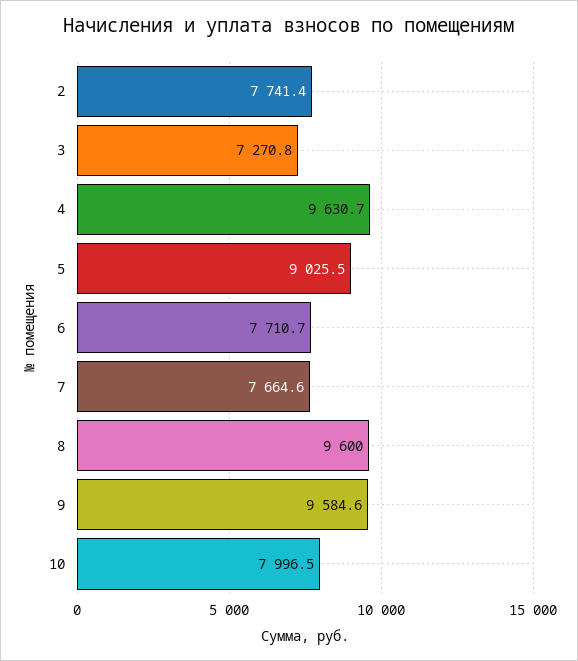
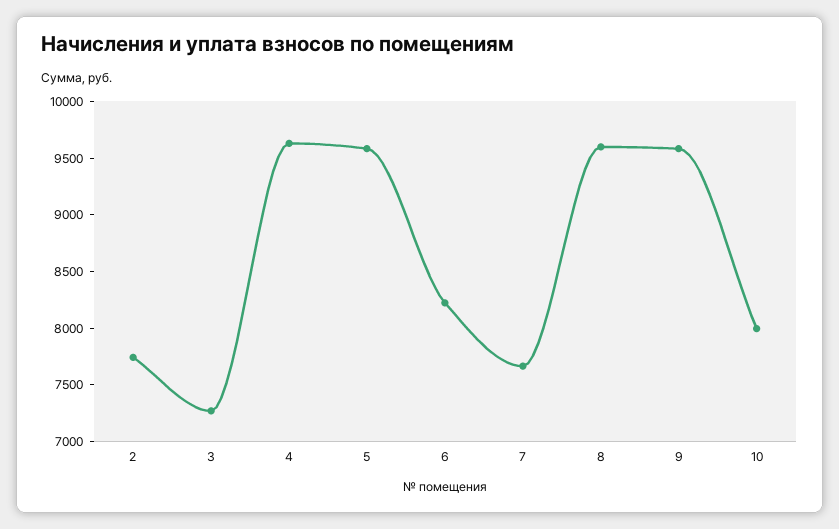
  {
    "2": 7741.4,
    "3": 7270.8,
    "4": 9630.7,
-   "5": 9025.5,
+   "5": 9600,
-   "6": 7710.7,
+   "6": 8200,
    "7": 7664.6,
    "8": 9600,
    "9": 9584.6,
    "10": 7996.5
  }

